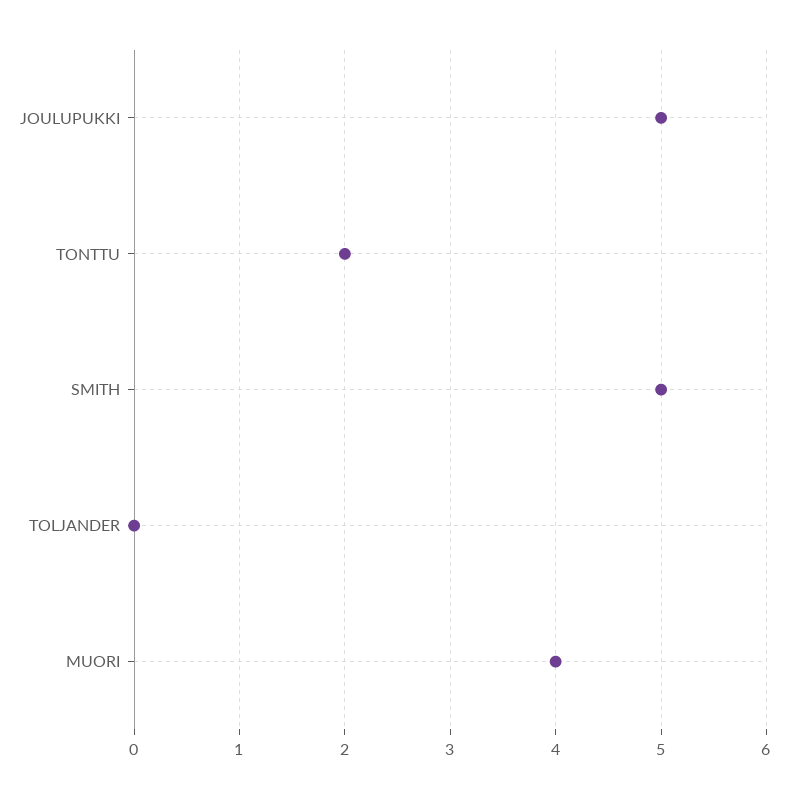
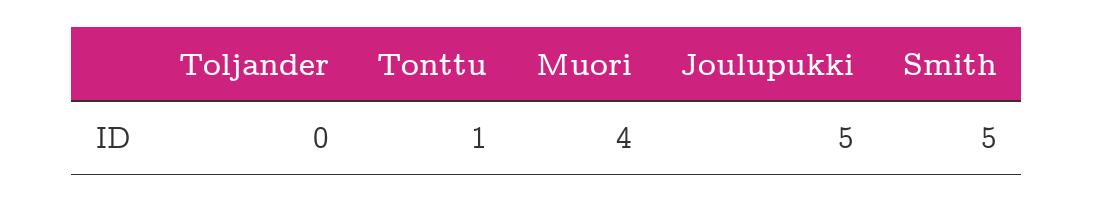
  {
    "JOULUPUKKI": 5,
-   "TONTTU": 2,
+   "TONTTU": 1,
    "SMITH": 5,
    "TOLJANDER": 0,
    "MUORI": 4
  }

